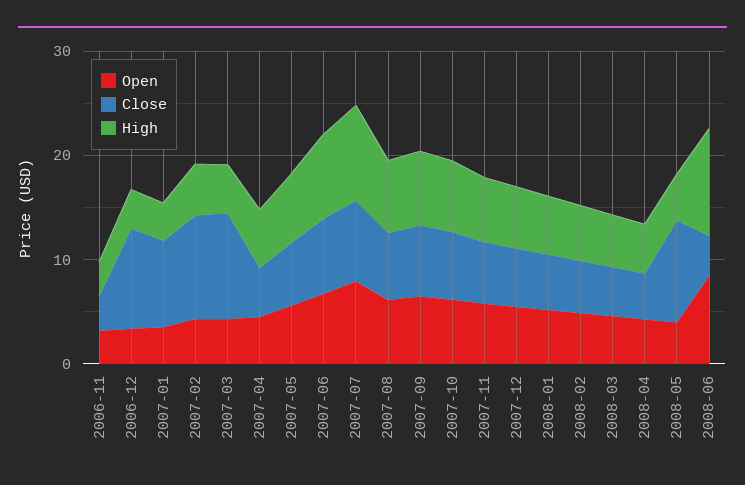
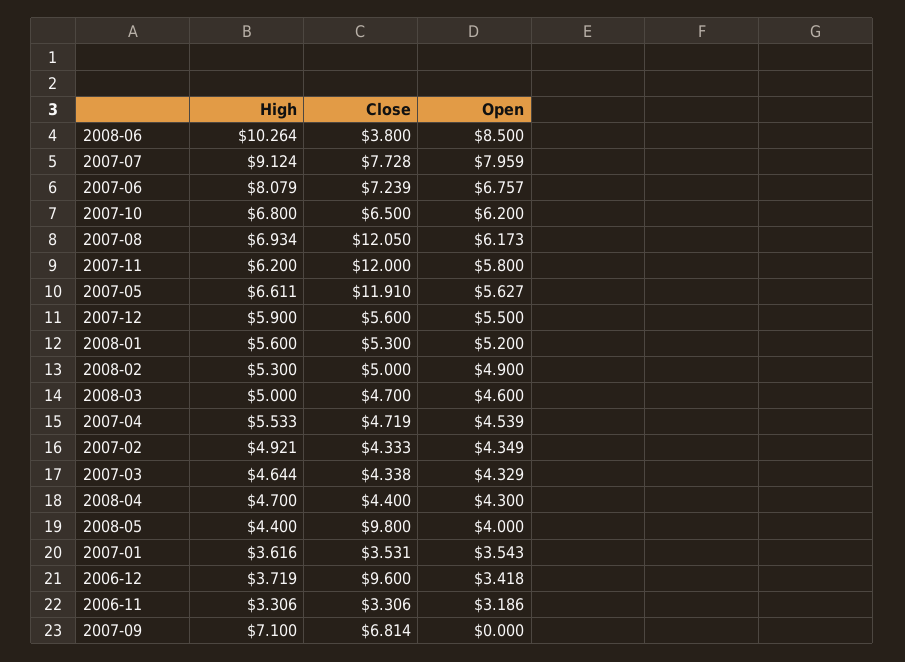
  {
    "Open": {
      "2006-11": 3.186,
      "2006-12": 3.418,
      "2007-01": 3.543,
      "2007-02": 4.349,
      "2007-03": 4.329,
      "2007-04": 4.539,
      "2007-05": 5.627,
      "2007-06": 6.757,
      "2007-07": 7.959,
      "2007-08": 6.173,
-     "2007-09": 6,
+     "2007-09": 0,
      "2007-10": 6.2,
      "2007-11": 5.8,
      "2007-12": 5.5,
      "2008-01": 5.2,
      "2008-02": 4.9,
      "2008-03": 4.6,
      "2008-04": 4.3,
      "2008-05": 4,
      "2008-06": 8.5
    },
    "Close": {
      "2006-11": 3.306,
      "2006-12": 9.6,
-     "2007-01": 8,
+     "2007-01": 3.531,
-     "2007-02": 10,
+     "2007-02": 4.333,
-     "2007-03": 10,
+     "2007-03": 4.338,
      "2007-04": 4.719,
-     "2007-05": 6,
+     "2007-05": 11.91,
      "2007-06": 7.239,
      "2007-07": 7.728,
-     "2007-08": 6,
+     "2007-08": 12.05,
      "2007-09": 6.814,
      "2007-10": 6.5,
-     "2007-11": 6,
+     "2007-11": 12,
      "2007-12": 5.6,
      "2008-01": 5.3,
      "2008-02": 5,
      "2008-03": 4.7,
      "2008-04": 4.4,
      "2008-05": 9.8,
      "2008-06": 3.8
    },
    "High": {
      "2006-11": 3.306,
      "2006-12": 3.719,
      "2007-01": 3.616,
      "2007-02": 4.921,
      "2007-03": 4.644,
      "2007-04": 5.533,
      "2007-05": 6.611,
      "2007-06": 8.079,
      "2007-07": 9.124,
      "2007-08": 6.934,
      "2007-09": 7.1,
      "2007-10": 6.8,
      "2007-11": 6.2,
      "2007-12": 5.9,
      "2008-01": 5.6,
      "2008-02": 5.3,
      "2008-03": 5,
      "2008-04": 4.7,
      "2008-05": 4.4,
      "2008-06": 10.264
    }
  }

